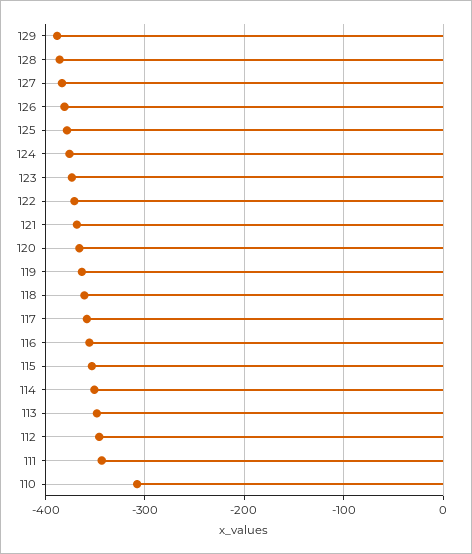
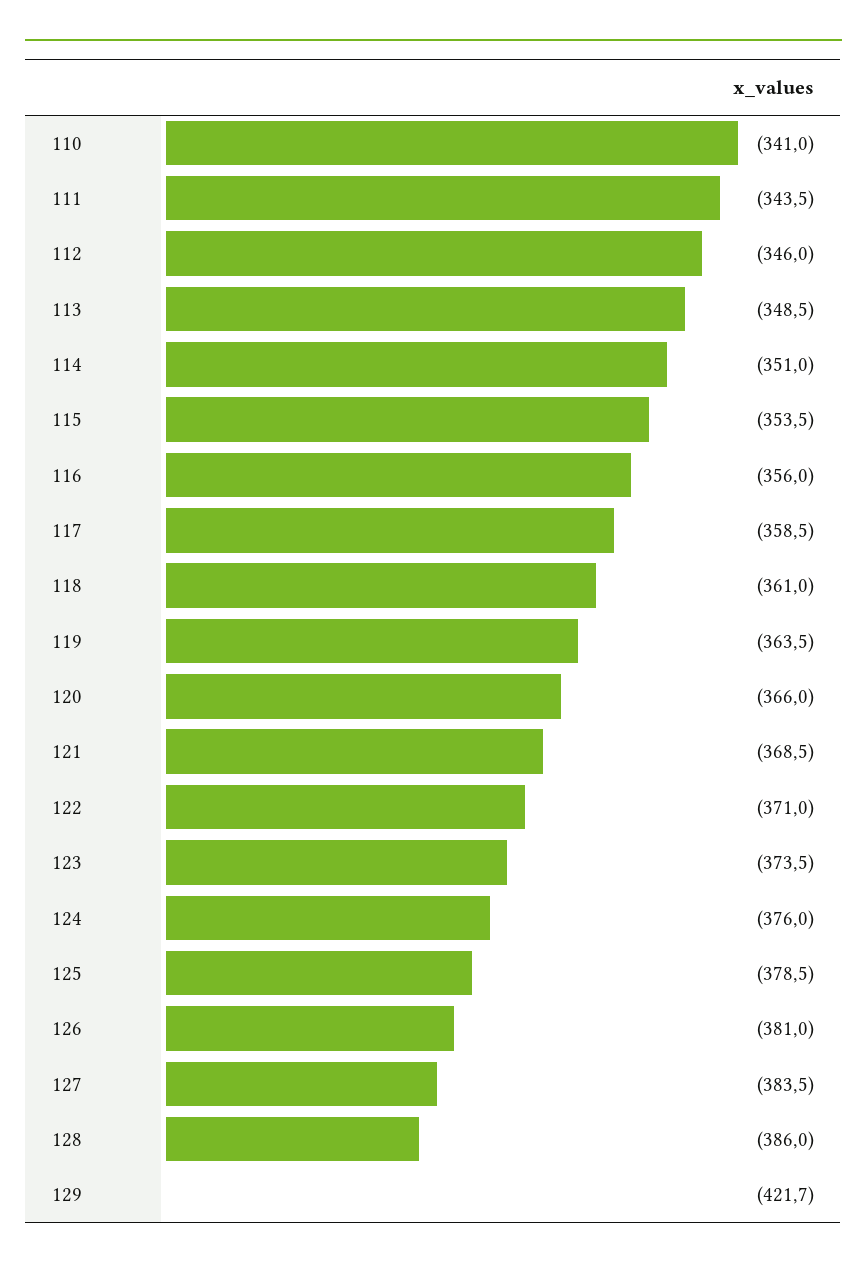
  {
-   "129": -390,
+   "129": -421.7,
    "128": -386,
    "127": -383.5,
    "126": -381,
    "125": -378.5,
    "124": -376,
    "123": -373.5,
    "122": -371,
    "121": -368.5,
    "120": -366,
    "119": -363.5,
    "118": -361,
    "117": -358.5,
    "116": -356,
    "115": -353.5,
    "114": -351,
    "113": -348.5,
    "112": -346,
    "111": -343.5,
-   "110": -310
+   "110": -341
  }

